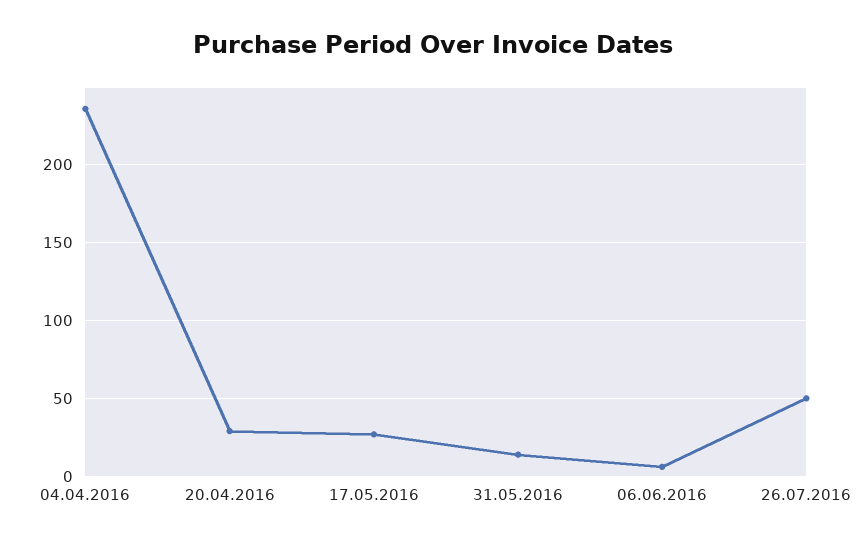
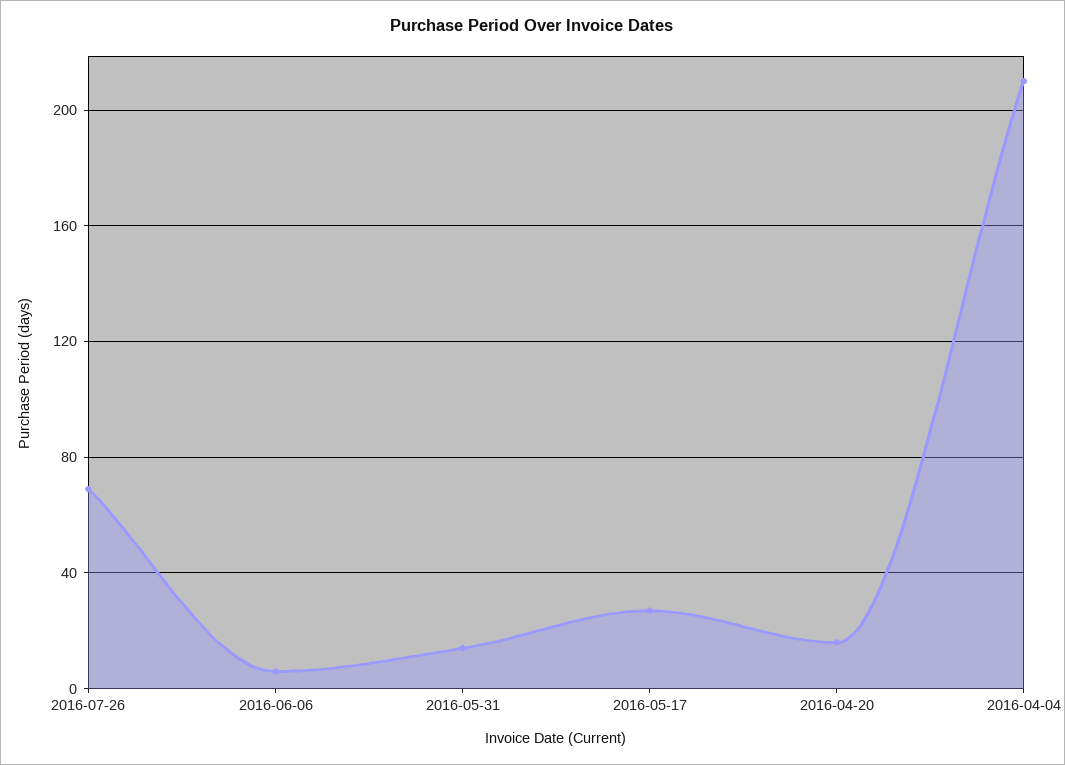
  {
-   "04.04.2016": 235,
+   "04.04.2016": 210,
-   "20.04.2016": 30,
+   "20.04.2016": 15,
    "17.05.2016": 25,
    "31.05.2016": 15,
    "06.06.2016": 5,
-   "26.07.2016": 50
+   "26.07.2016": 70
  }

